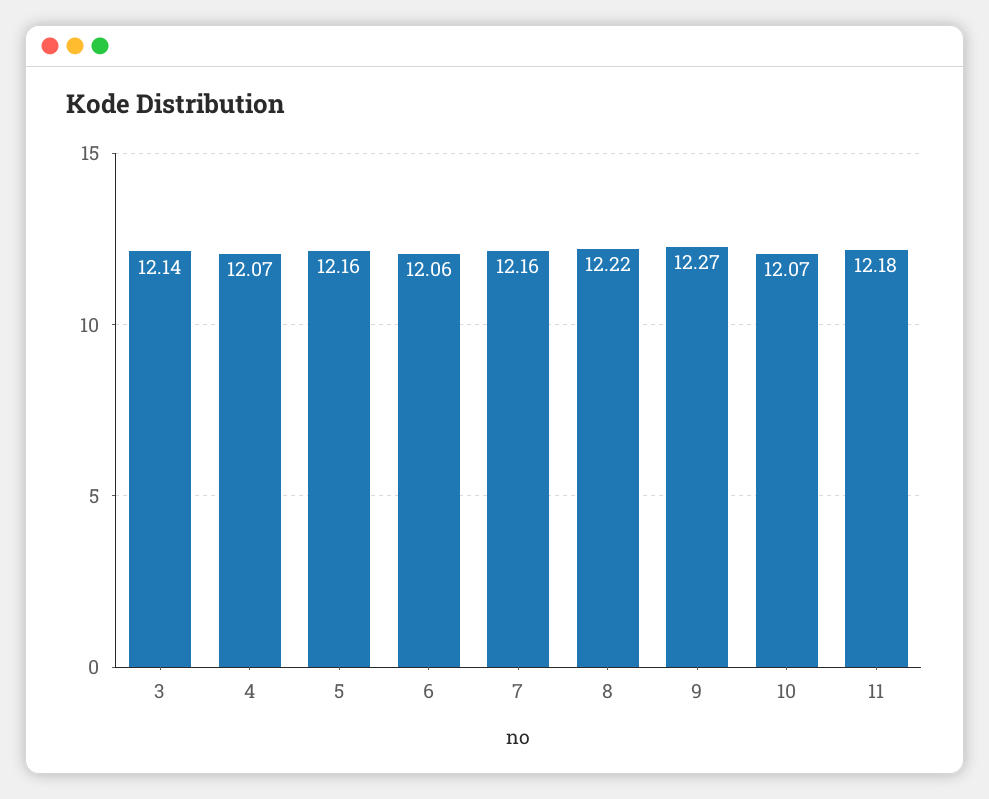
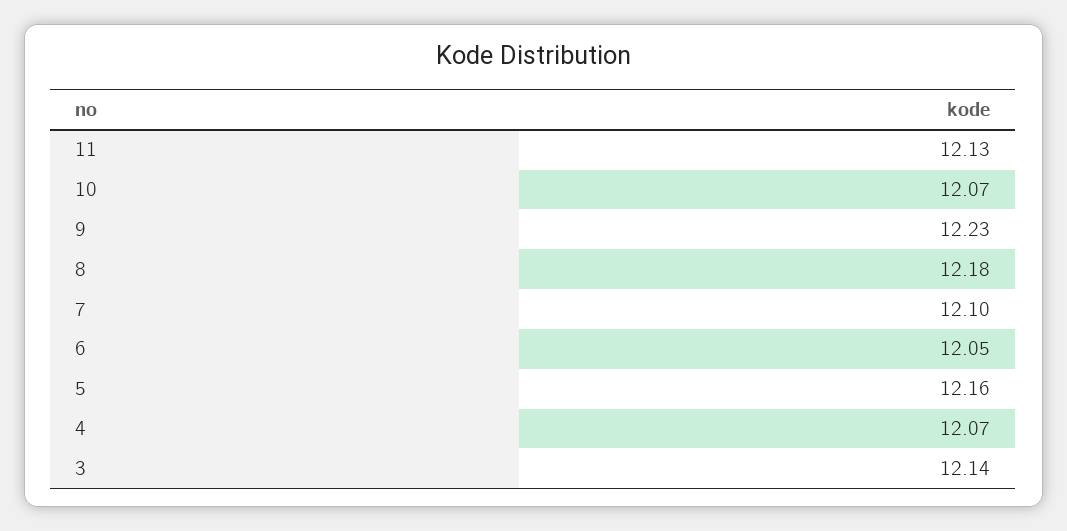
  {
    "3": 12.14,
    "4": 12.07,
    "5": 12.16,
-   "6": 12.06,
+   "6": 12.05,
-   "7": 12.16,
+   "7": 12.1,
-   "8": 12.22,
+   "8": 12.18,
-   "9": 12.27,
+   "9": 12.23,
    "10": 12.07,
-   "11": 12.18
+   "11": 12.13
  }

